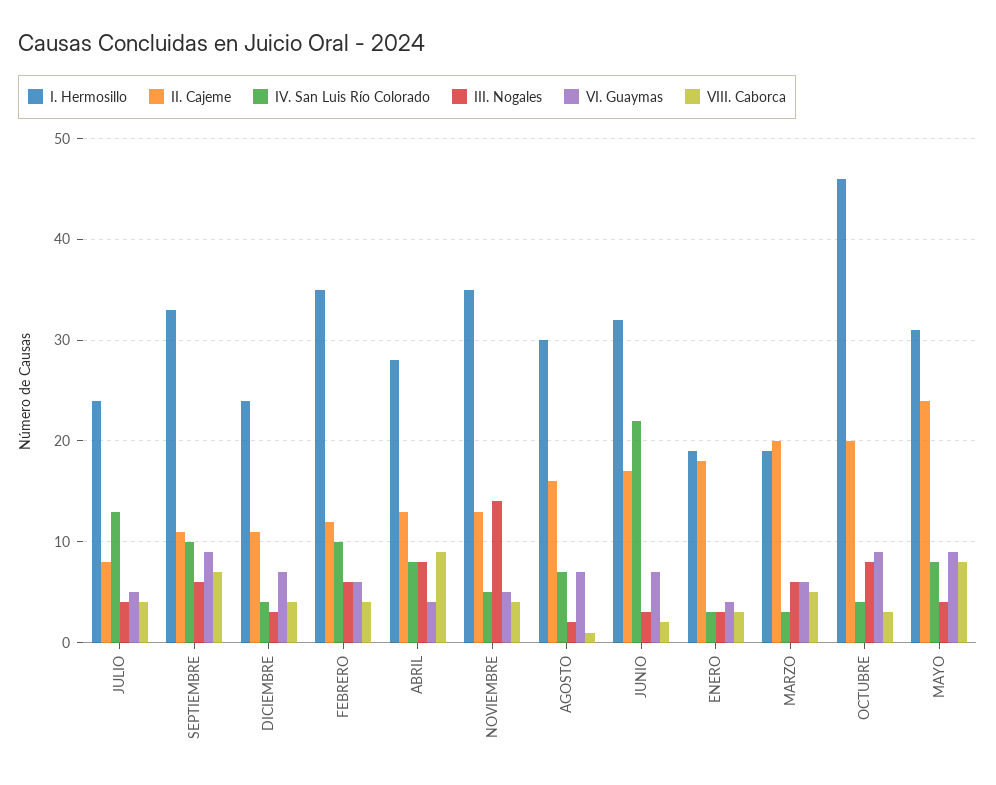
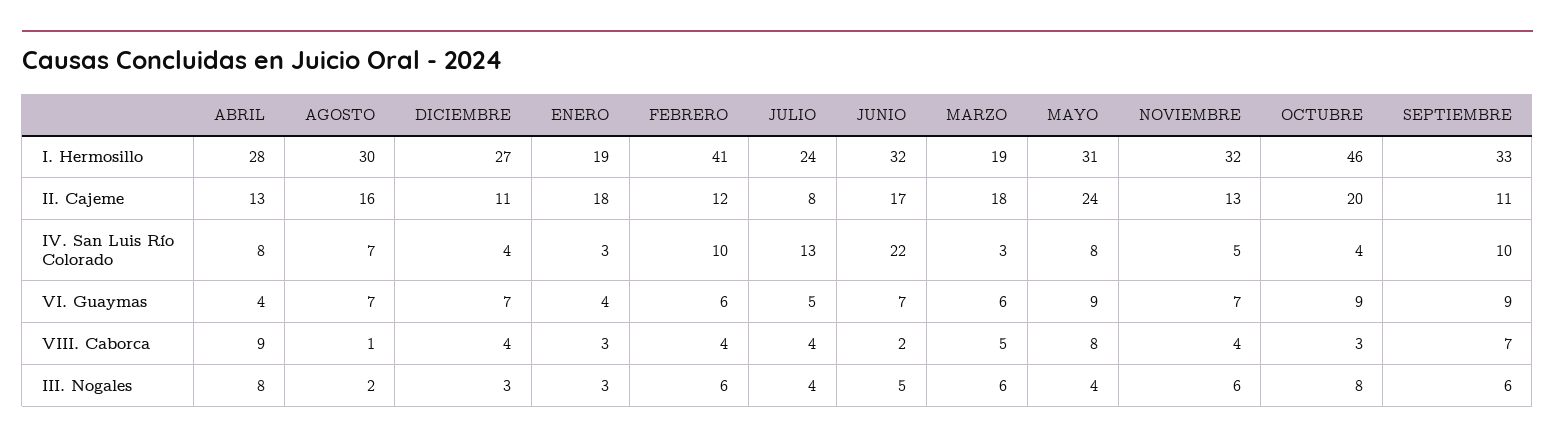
  {
    "I. Hermosillo": {
      "JULIO": 24,
      "SEPTIEMBRE": 33,
-     "DICIEMBRE": 24,
+     "DICIEMBRE": 27,
-     "FEBRERO": 35,
+     "FEBRERO": 41,
      "ABRIL": 28,
-     "NOVIEMBRE": 35,
+     "NOVIEMBRE": 32,
      "AGOSTO": 30,
      "JUNIO": 32,
      "ENERO": 19,
      "MARZO": 19,
      "OCTUBRE": 46,
      "MAYO": 31
    },
    "II. Cajeme": {
      "JULIO": 8,
      "SEPTIEMBRE": 11,
      "DICIEMBRE": 11,
      "FEBRERO": 12,
      "ABRIL": 13,
      "NOVIEMBRE": 13,
      "AGOSTO": 16,
      "JUNIO": 17,
      "ENERO": 18,
-     "MARZO": 20,
+     "MARZO": 18,
      "OCTUBRE": 20,
      "MAYO": 24
    },
    "IV. San Luis Río Colorado": {
      "JULIO": 13,
      "SEPTIEMBRE": 10,
      "DICIEMBRE": 4,
      "FEBRERO": 10,
      "ABRIL": 8,
      "NOVIEMBRE": 5,
      "AGOSTO": 7,
      "JUNIO": 22,
      "ENERO": 3,
      "MARZO": 3,
      "OCTUBRE": 4,
      "MAYO": 8
    },
    "III. Nogales": {
      "JULIO": 4,
      "SEPTIEMBRE": 6,
      "DICIEMBRE": 3,
      "FEBRERO": 6,
      "ABRIL": 8,
-     "NOVIEMBRE": 14,
+     "NOVIEMBRE": 6,
      "AGOSTO": 2,
-     "JUNIO": 3,
+     "JUNIO": 5,
      "ENERO": 3,
      "MARZO": 6,
      "OCTUBRE": 8,
      "MAYO": 4
    },
    "VI. Guaymas": {
      "JULIO": 5,
      "SEPTIEMBRE": 9,
      "DICIEMBRE": 7,
      "FEBRERO": 6,
      "ABRIL": 4,
-     "NOVIEMBRE": 5,
+     "NOVIEMBRE": 7,
      "AGOSTO": 7,
      "JUNIO": 7,
      "ENERO": 4,
      "MARZO": 6,
      "OCTUBRE": 9,
      "MAYO": 9
    },
    "VIII. Caborca": {
      "JULIO": 4,
      "SEPTIEMBRE": 7,
      "DICIEMBRE": 4,
      "FEBRERO": 4,
      "ABRIL": 9,
      "NOVIEMBRE": 4,
      "AGOSTO": 1,
      "JUNIO": 2,
      "ENERO": 3,
      "MARZO": 5,
      "OCTUBRE": 3,
      "MAYO": 8
    }
  }

